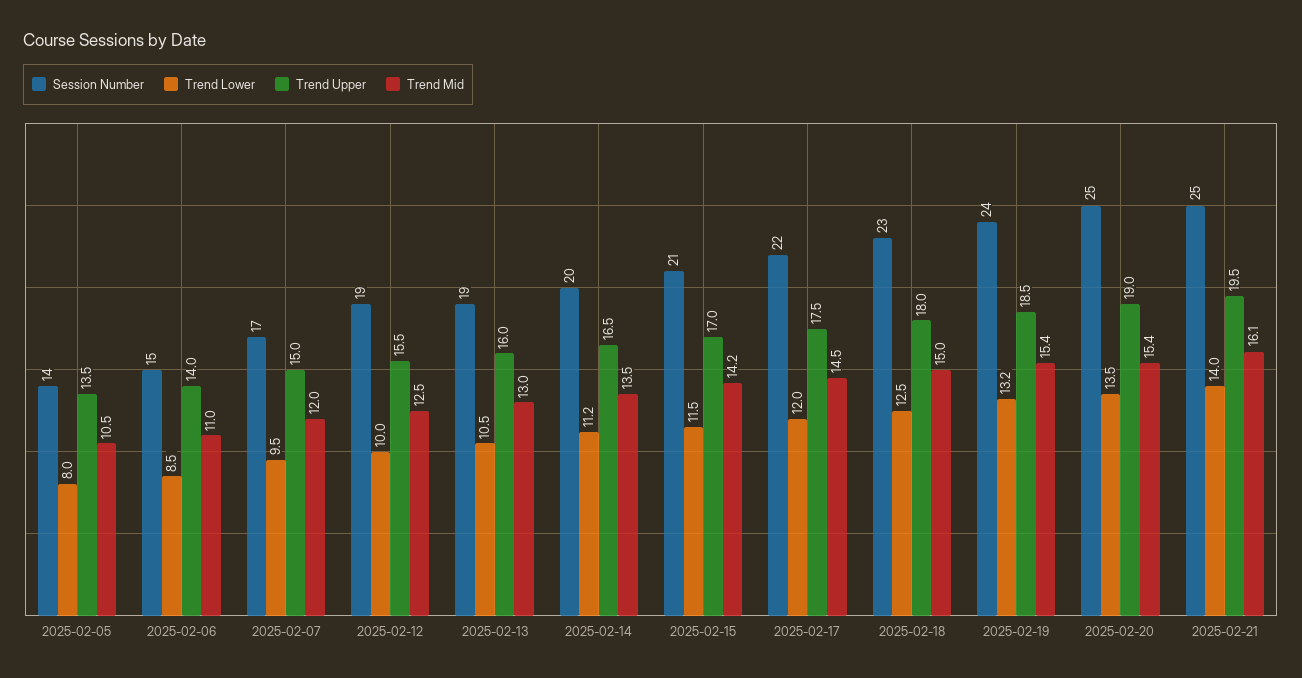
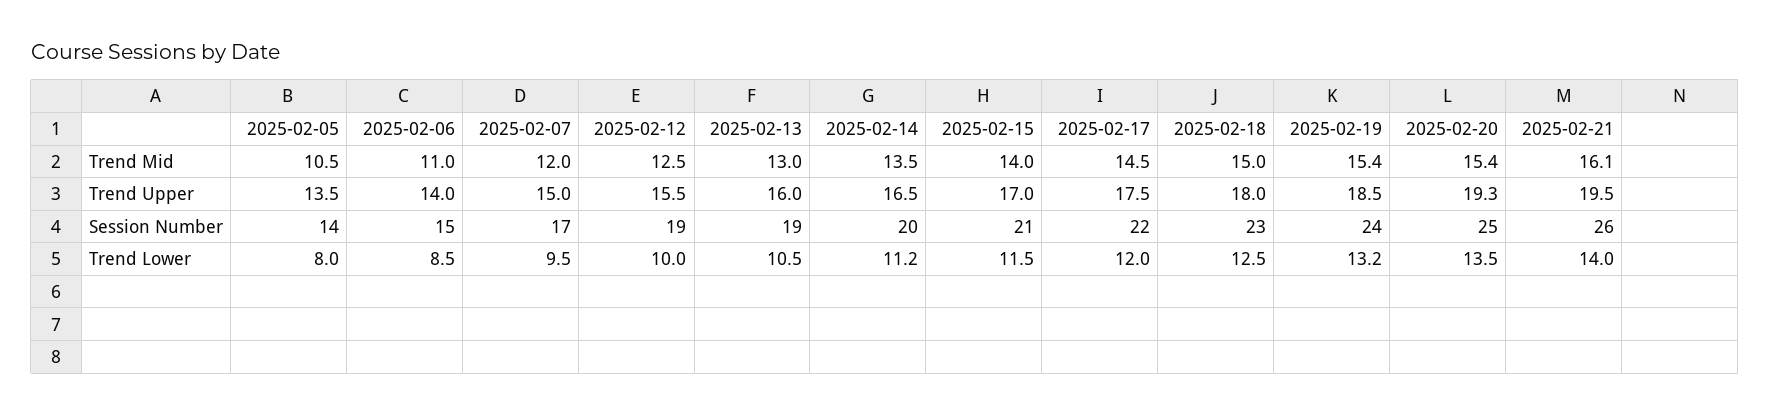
  {
    "Session Number": {
      "2025-02-05": 14,
      "2025-02-06": 15,
      "2025-02-07": 17,
      "2025-02-12": 19,
      "2025-02-13": 19,
      "2025-02-14": 20,
      "2025-02-15": 21,
      "2025-02-17": 22,
      "2025-02-18": 23,
      "2025-02-19": 24,
      "2025-02-20": 25,
-     "2025-02-21": 25
+     "2025-02-21": 26
    },
    "Trend Lower": {
      "2025-02-05": 8,
      "2025-02-06": 8.5,
      "2025-02-07": 9.5,
      "2025-02-12": 10,
      "2025-02-13": 10.5,
      "2025-02-14": 11.2,
      "2025-02-15": 11.5,
      "2025-02-17": 12,
      "2025-02-18": 12.5,
      "2025-02-19": 13.2,
      "2025-02-20": 13.5,
      "2025-02-21": 14
    },
    "Trend Upper": {
      "2025-02-05": 13.5,
      "2025-02-06": 14,
      "2025-02-07": 15,
      "2025-02-12": 15.5,
      "2025-02-13": 16,
      "2025-02-14": 16.5,
      "2025-02-15": 17,
      "2025-02-17": 17.5,
      "2025-02-18": 18,
      "2025-02-19": 18.5,
-     "2025-02-20": 19,
+     "2025-02-20": 19.3,
      "2025-02-21": 19.5
    },
    "Trend Mid": {
      "2025-02-05": 10.5,
      "2025-02-06": 11,
      "2025-02-07": 12,
      "2025-02-12": 12.5,
      "2025-02-13": 13,
      "2025-02-14": 13.5,
-     "2025-02-15": 14.2,
+     "2025-02-15": 14,
      "2025-02-17": 14.5,
      "2025-02-18": 15,
      "2025-02-19": 15.4,
      "2025-02-20": 15.4,
      "2025-02-21": 16.1
    }
  }

